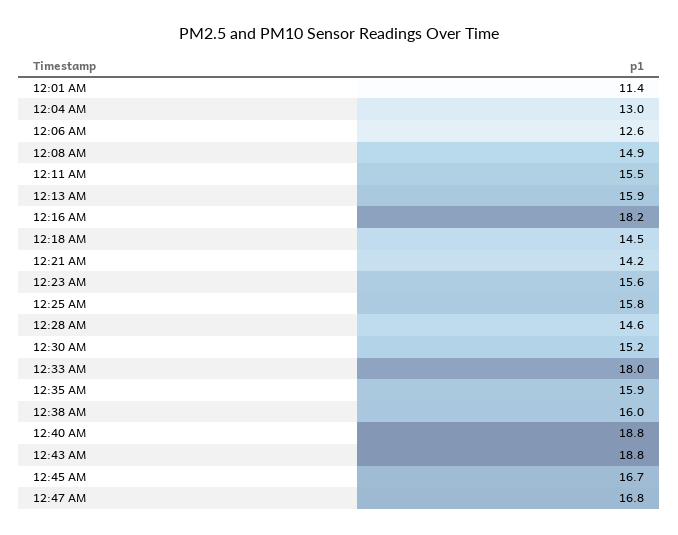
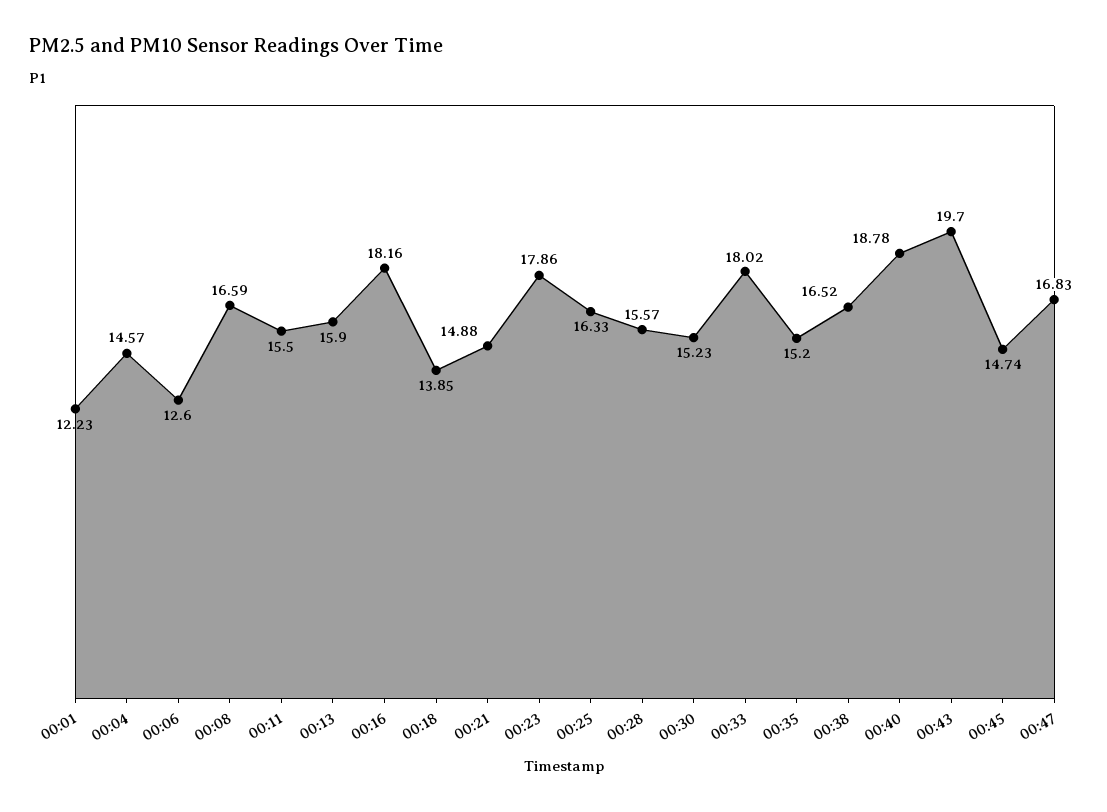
  {
-   "12:01 AM": 11.4,
+   "12:01 AM": 12.23,
-   "12:04 AM": 13,
+   "12:04 AM": 14.57,
    "12:06 AM": 12.6,
-   "12:08 AM": 14.9,
+   "12:08 AM": 16.59,
    "12:11 AM": 15.5,
    "12:13 AM": 15.9,
    "12:16 AM": 18.16,
-   "12:18 AM": 14.5,
+   "12:18 AM": 13.85,
-   "12:21 AM": 14.2,
+   "12:21 AM": 14.88,
-   "12:23 AM": 15.6,
+   "12:23 AM": 17.86,
-   "12:25 AM": 15.8,
+   "12:25 AM": 16.33,
-   "12:28 AM": 14.6,
+   "12:28 AM": 15.57,
    "12:30 AM": 15.23,
    "12:33 AM": 18.02,
-   "12:35 AM": 15.9,
+   "12:35 AM": 15.2,
-   "12:38 AM": 16,
+   "12:38 AM": 16.52,
    "12:40 AM": 18.78,
-   "12:43 AM": 18.8,
+   "12:43 AM": 19.7,
-   "12:45 AM": 16.7,
+   "12:45 AM": 14.74,
    "12:47 AM": 16.83
  }

